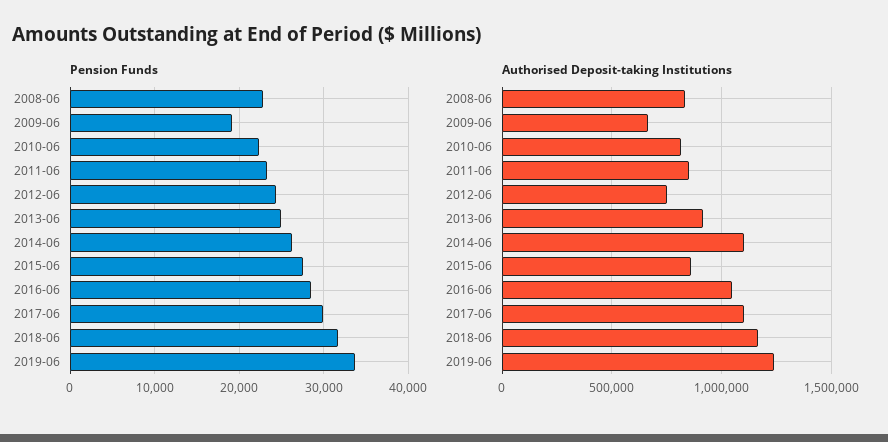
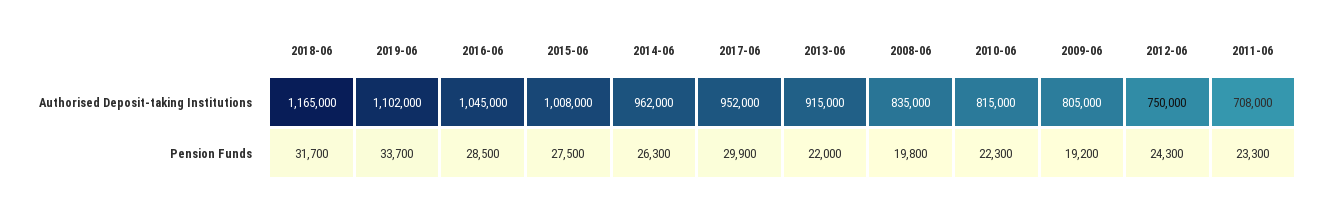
  {
    "Pension Funds": {
-     "2008-06": 23000,
+     "2008-06": 19800,
      "2009-06": 19200,
      "2010-06": 22300,
      "2011-06": 23300,
      "2012-06": 24300,
-     "2013-06": 25000,
+     "2013-06": 22000,
      "2014-06": 26300,
      "2015-06": 27500,
      "2016-06": 28500,
      "2017-06": 29900,
      "2018-06": 31700,
      "2019-06": 33700
    },
    "Authorised Deposit-taking Institutions": {
      "2008-06": 835000,
-     "2009-06": 650000,
+     "2009-06": 805000,
      "2010-06": 815000,
-     "2011-06": 850000,
+     "2011-06": 708000,
      "2012-06": 750000,
      "2013-06": 915000,
-     "2014-06": 1100000,
+     "2014-06": 962000,
-     "2015-06": 850000,
+     "2015-06": 1008000,
      "2016-06": 1045000,
-     "2017-06": 1100000,
+     "2017-06": 952000,
      "2018-06": 1165000,
-     "2019-06": 1250000
+     "2019-06": 1102000
    }
  }

